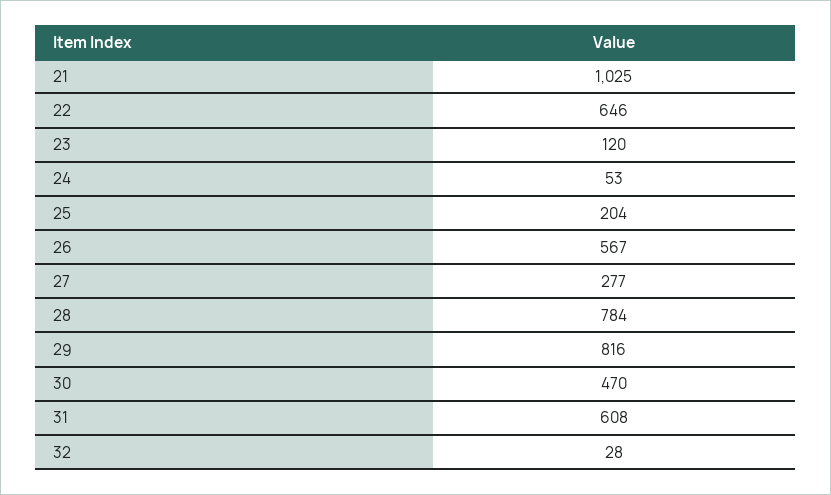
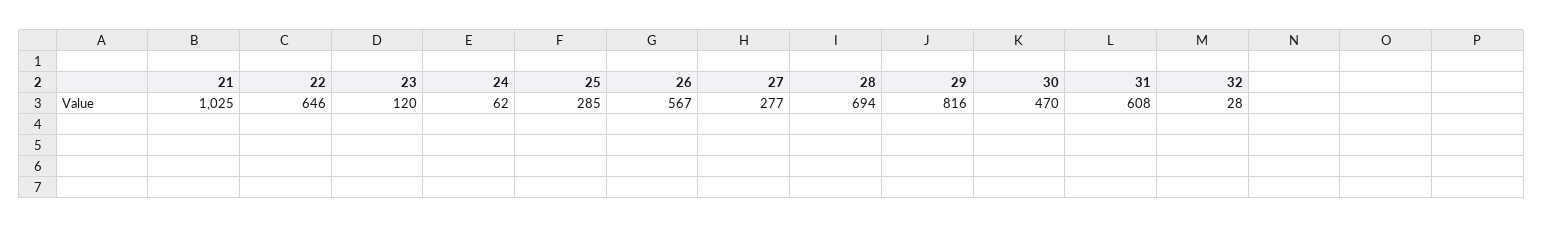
  {
    "21": 1025,
    "22": 646,
    "23": 120,
-   "24": 53,
+   "24": 62,
-   "25": 204,
+   "25": 285,
    "26": 567,
    "27": 277,
-   "28": 784,
+   "28": 694,
    "29": 816,
    "30": 470,
    "31": 608,
    "32": 28
  }

